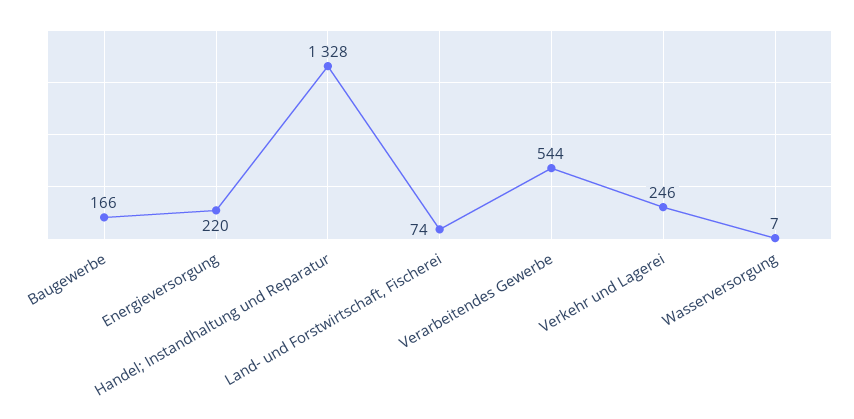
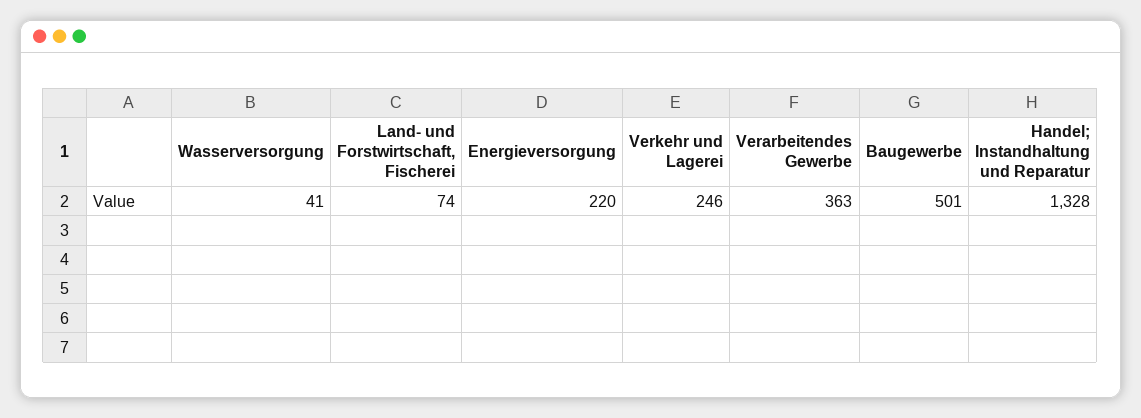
  {
-   "Baugewerbe": 166,
+   "Baugewerbe": 501,
    "Energieversorgung": 220,
    "Handel; Instandhaltung und Reparatur": 1328,
    "Land- und Forstwirtschaft, Fischerei": 74,
-   "Verarbeitendes Gewerbe": 544,
+   "Verarbeitendes Gewerbe": 363,
    "Verkehr und Lagerei": 246,
-   "Wasserversorgung": 7
+   "Wasserversorgung": 41
  }

